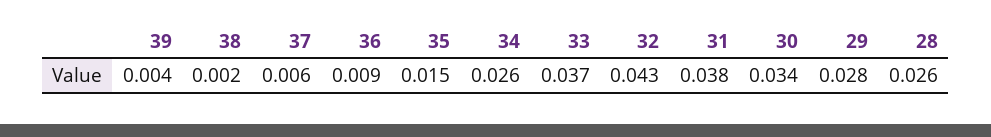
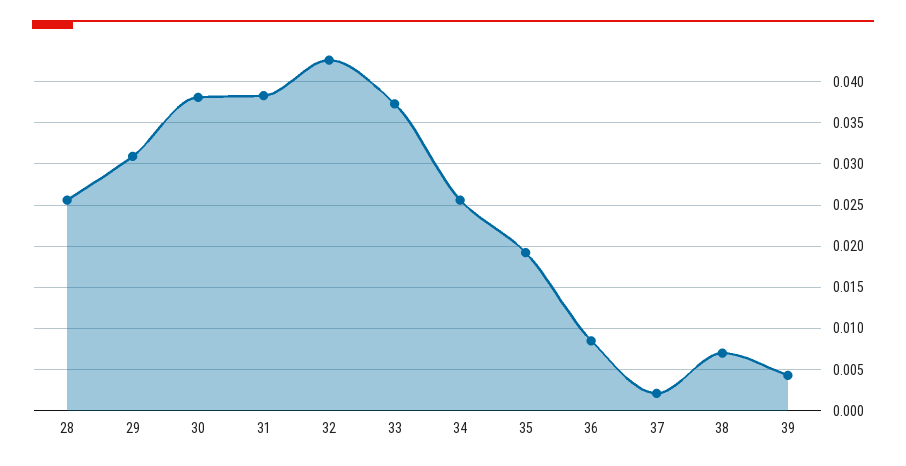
  {
    "39": 0.004,
-   "38": 0.002,
+   "38": 0.007,
-   "37": 0.006,
+   "37": 0.002,
    "36": 0.009,
-   "35": 0.015,
+   "35": 0.019,
    "34": 0.026,
    "33": 0.037,
    "32": 0.043,
    "31": 0.038,
-   "30": 0.034,
+   "30": 0.038,
-   "29": 0.028,
+   "29": 0.031,
    "28": 0.026
  }

